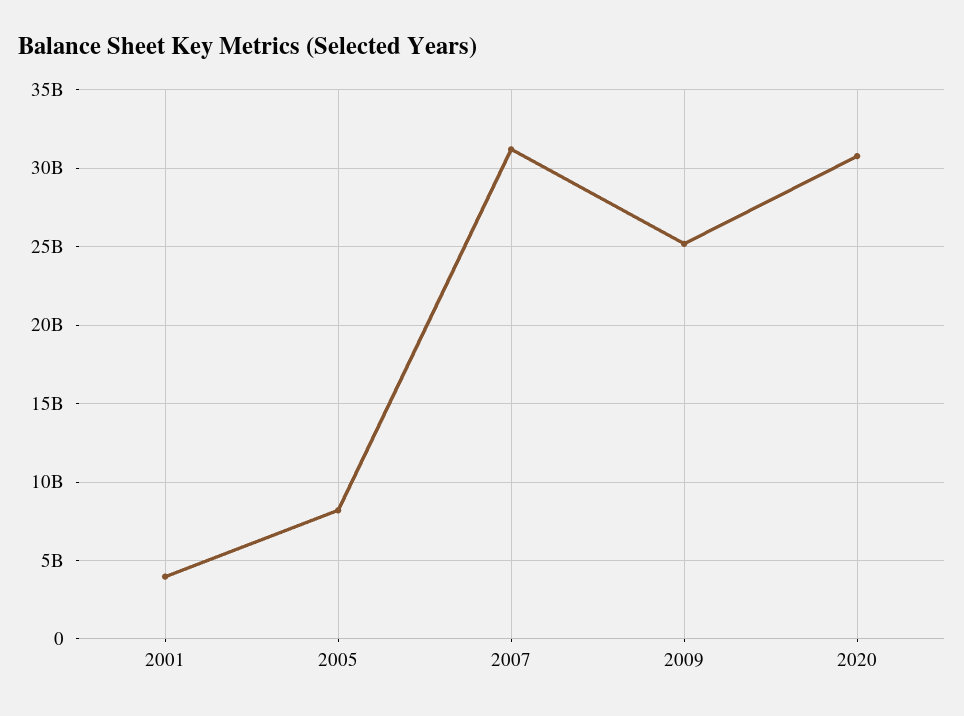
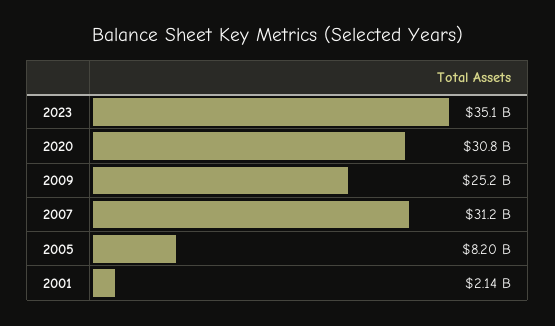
  {
-   "2001": 4000000000,
+   "2001": 2140000000,
    "2005": 8200000000,
    "2007": 31200000000,
    "2009": 25200000000,
-   "2020": 30800000000
+   "2020": 30800000000,
+   "2023": 35100000000
  }

